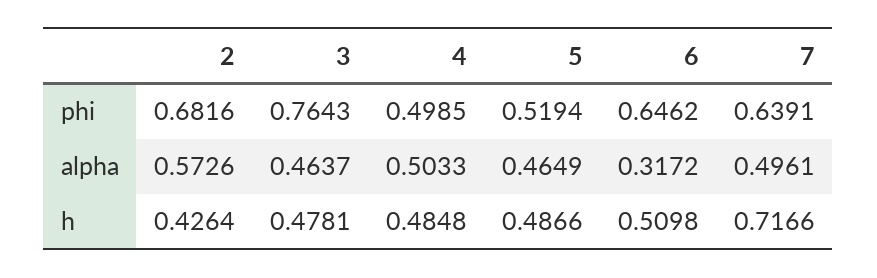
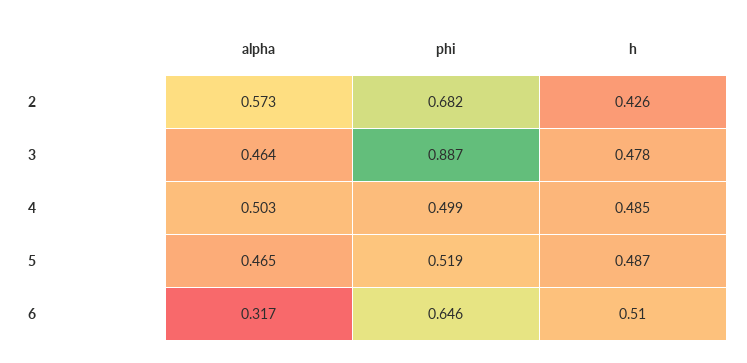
  {
    "2": {
      "phi": 0.6816,
      "alpha": 0.5726,
      "h": 0.4264
    },
    "3": {
-     "phi": 0.7643,
+     "phi": 0.887,
      "alpha": 0.4637,
      "h": 0.4781
    },
    "4": {
      "phi": 0.4985,
      "alpha": 0.5033,
      "h": 0.4848
    },
    "5": {
      "phi": 0.5194,
      "alpha": 0.4649,
      "h": 0.4866
    },
    "6": {
      "phi": 0.6462,
      "alpha": 0.3172,
      "h": 0.5098
-   },
+   }
-   "7": {
-     "phi": 0.6391,
-     "alpha": 0.4961,
-     "h": 0.7166
-   }
  }

